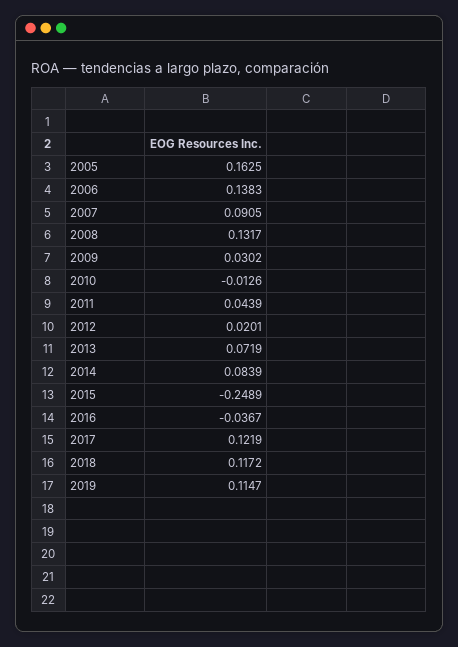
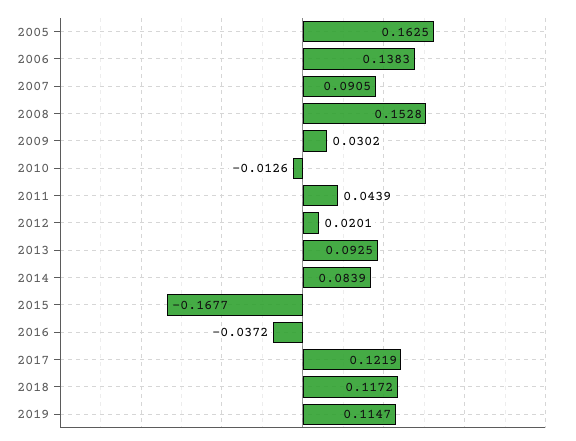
  {
    "2005": 0.1625,
    "2006": 0.1383,
    "2007": 0.0905,
-   "2008": 0.1317,
+   "2008": 0.1528,
    "2009": 0.0302,
    "2010": -0.0126,
    "2011": 0.0439,
    "2012": 0.0201,
-   "2013": 0.0719,
+   "2013": 0.0925,
    "2014": 0.0839,
-   "2015": -0.2489,
+   "2015": -0.1677,
-   "2016": -0.0367,
+   "2016": -0.0372,
    "2017": 0.1219,
    "2018": 0.1172,
    "2019": 0.1147
  }

